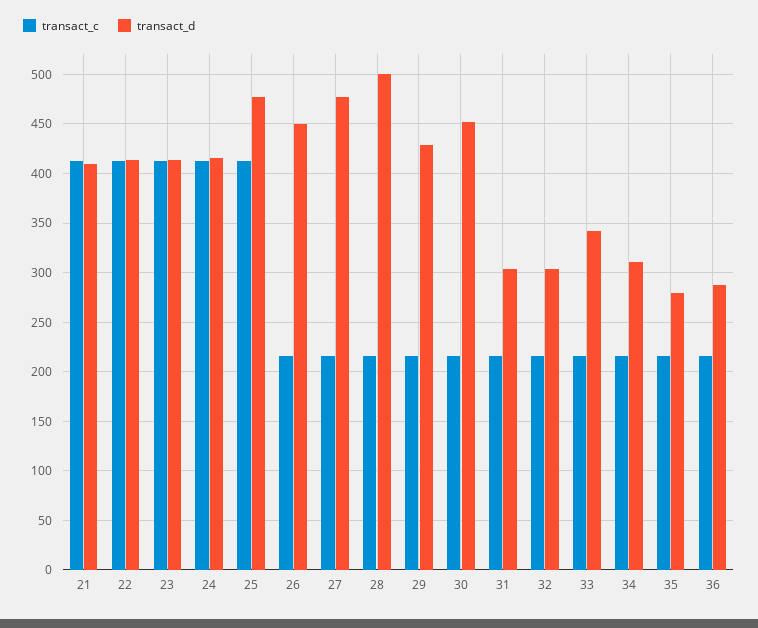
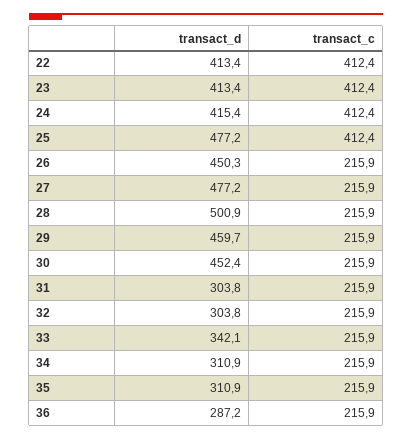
  {
    "transact_c": {
-     "21": 410,
      "22": 412.4,
      "23": 412.4,
      "24": 412.4,
      "25": 412.4,
      "26": 215.9,
      "27": 215.9,
      "28": 215.9,
      "29": 215.9,
      "30": 215.9,
      "31": 215.9,
      "32": 215.9,
      "33": 215.9,
      "34": 215.9,
      "35": 215.9,
      "36": 215.9
    },
    "transact_d": {
-     "21": 410,
      "22": 413.4,
      "23": 413.4,
      "24": 415.4,
      "25": 477.2,
      "26": 450.3,
      "27": 477.2,
      "28": 500.9,
-     "29": 430,
+     "29": 459.7,
      "30": 452.4,
      "31": 303.8,
      "32": 303.8,
      "33": 342.1,
      "34": 310.9,
-     "35": 280,
+     "35": 310.9,
      "36": 287.2
    }
  }

